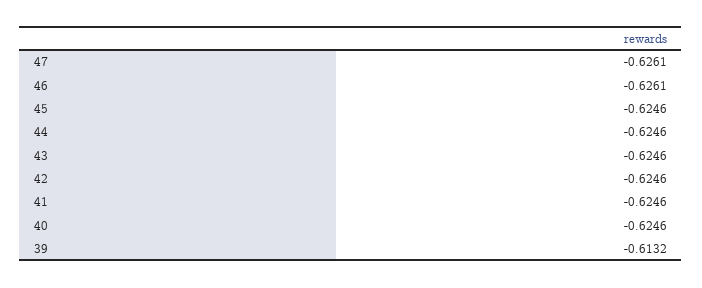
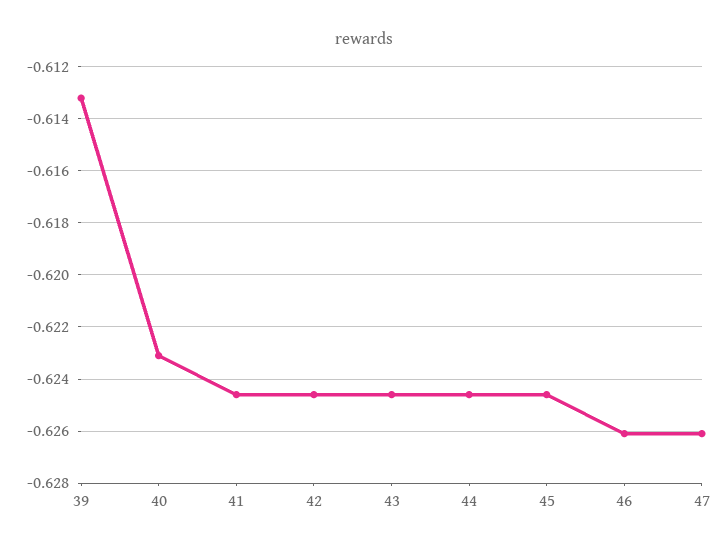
  {
    "47": -0.6261,
    "46": -0.6261,
    "45": -0.6246,
    "44": -0.6246,
    "43": -0.6246,
    "42": -0.6246,
    "41": -0.6246,
-   "40": -0.6246,
+   "40": -0.623,
    "39": -0.6132
  }

